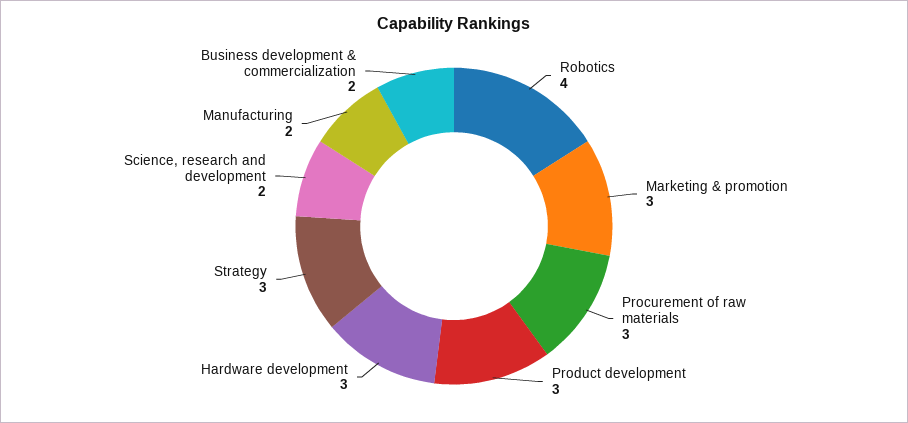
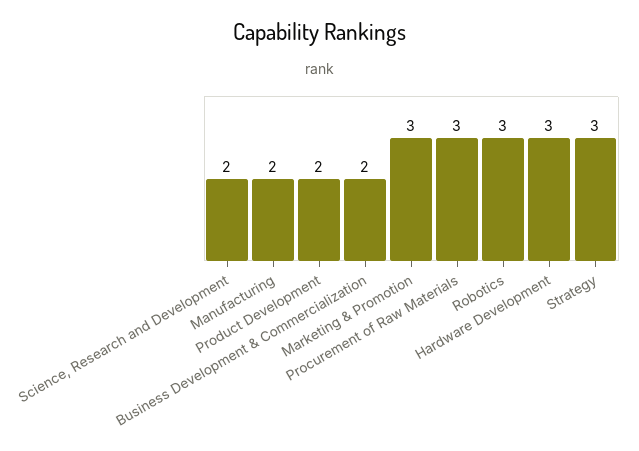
  {
-   "Robotics": 4,
+   "Robotics": 3,
    "Marketing & promotion": 3,
    "Procurement of raw materials": 3,
-   "Product development": 3,
+   "Product development": 2,
    "Hardware development": 3,
    "Strategy": 3,
    "Science, research and development": 2,
    "Manufacturing": 2,
    "Business development & commercialization": 2
  }

